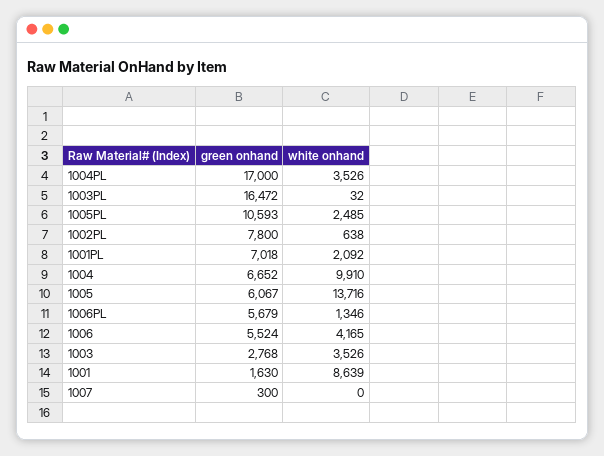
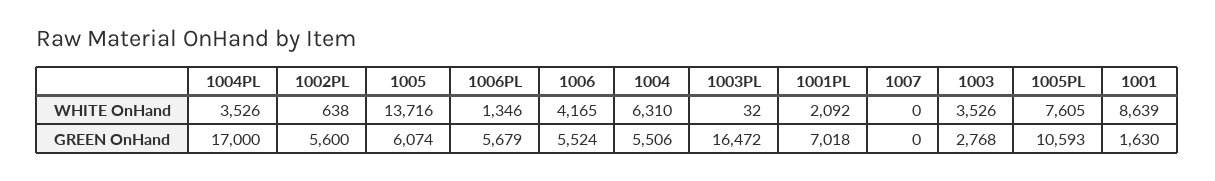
  {
    "green onhand": {
      "1004PL": 17000,
      "1003PL": 16472,
      "1005PL": 10593,
-     "1002PL": 7800,
+     "1002PL": 5600,
      "1001PL": 7018,
-     "1004": 6652,
+     "1004": 5506,
-     "1005": 6067,
+     "1005": 6074,
      "1006PL": 5679,
      "1006": 5524,
      "1003": 2768,
      "1001": 1630,
-     "1007": 300
+     "1007": 0
    },
    "white onhand": {
      "1004PL": 3526,
      "1003PL": 32,
-     "1005PL": 2485,
+     "1005PL": 7605,
      "1002PL": 638,
      "1001PL": 2092,
-     "1004": 9910,
+     "1004": 6310,
      "1005": 13716,
      "1006PL": 1346,
      "1006": 4165,
      "1003": 3526,
      "1001": 8639,
      "1007": 0
    }
  }

